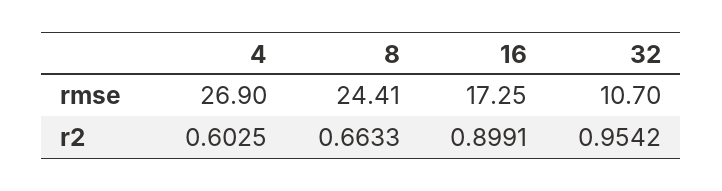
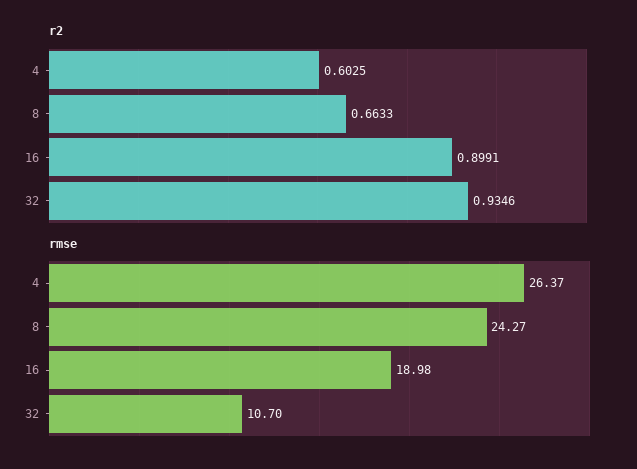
  {
    "rmse": {
-     "4": 26.9,
+     "4": 26.37,
-     "8": 24.41,
+     "8": 24.27,
-     "16": 17.25,
+     "16": 18.98,
      "32": 10.7
    },
    "r2": {
      "4": 0.6025,
      "8": 0.6633,
      "16": 0.8991,
-     "32": 0.9542
+     "32": 0.9346
    }
  }

